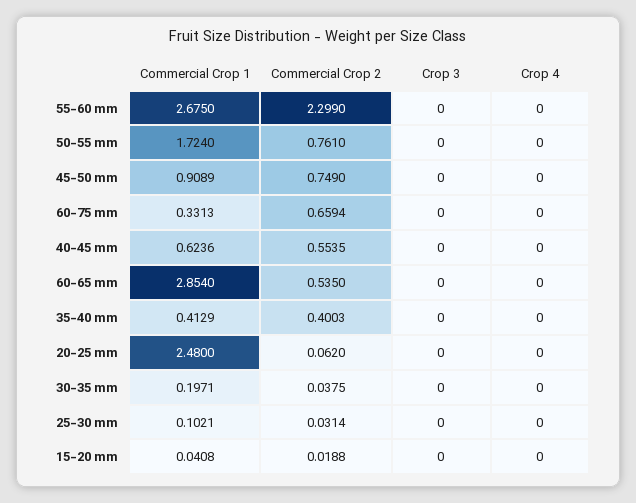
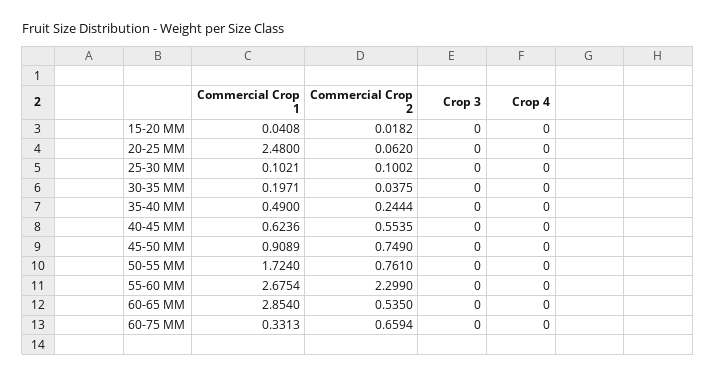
  {
    "Commercial Crop 1": {
-     "55-60 mm": 2.675,
+     "55-60 mm": 2.6754,
      "50-55 mm": 1.724,
      "45-50 mm": 0.9089,
      "60-75 mm": 0.3313,
      "40-45 mm": 0.6236,
      "60-65 mm": 2.854,
-     "35-40 mm": 0.4129,
+     "35-40 mm": 0.49,
      "20-25 mm": 2.48,
      "30-35 mm": 0.1971,
      "25-30 mm": 0.1021,
      "15-20 mm": 0.0408
    },
    "Commercial Crop 2": {
      "55-60 mm": 2.299,
      "50-55 mm": 0.761,
      "45-50 mm": 0.749,
      "60-75 mm": 0.6594,
      "40-45 mm": 0.5535,
      "60-65 mm": 0.535,
-     "35-40 mm": 0.4003,
+     "35-40 mm": 0.2444,
      "20-25 mm": 0.062,
      "30-35 mm": 0.0375,
-     "25-30 mm": 0.0314,
+     "25-30 mm": 0.1002,
-     "15-20 mm": 0.0188
+     "15-20 mm": 0.0182
    },
    "Crop 3": {
      "55-60 mm": 0,
      "50-55 mm": 0,
      "45-50 mm": 0,
      "60-75 mm": 0,
      "40-45 mm": 0,
      "60-65 mm": 0,
      "35-40 mm": 0,
      "20-25 mm": 0,
      "30-35 mm": 0,
      "25-30 mm": 0,
      "15-20 mm": 0
    },
    "Crop 4": {
      "55-60 mm": 0,
      "50-55 mm": 0,
      "45-50 mm": 0,
      "60-75 mm": 0,
      "40-45 mm": 0,
      "60-65 mm": 0,
      "35-40 mm": 0,
      "20-25 mm": 0,
      "30-35 mm": 0,
      "25-30 mm": 0,
      "15-20 mm": 0
    }
  }

